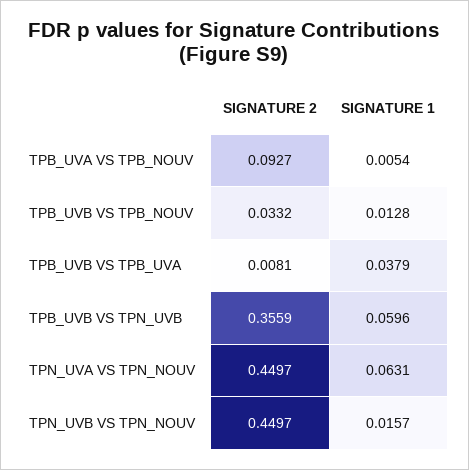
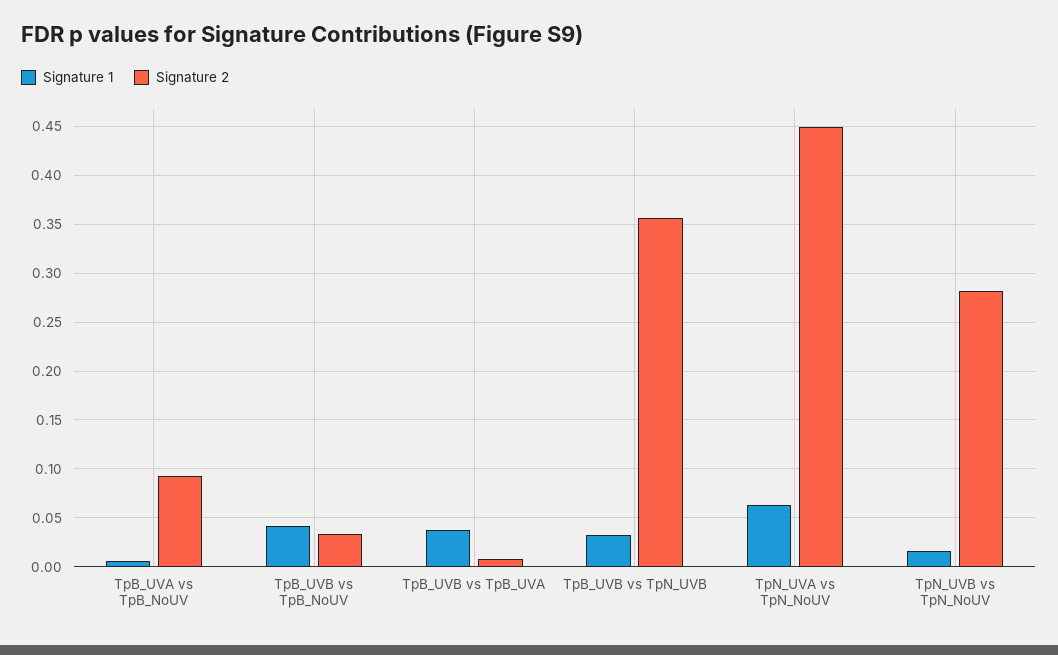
  {
    "SIGNATURE 2": {
      "TPB_UVA VS TPB_NOUV": 0.0927,
      "TPB_UVB VS TPB_NOUV": 0.0332,
      "TPB_UVB VS TPB_UVA": 0.0081,
      "TPB_UVB VS TPN_UVB": 0.3559,
      "TPN_UVA VS TPN_NOUV": 0.4497,
-     "TPN_UVB VS TPN_NOUV": 0.4497
+     "TPN_UVB VS TPN_NOUV": 0.28
    },
    "SIGNATURE 1": {
      "TPB_UVA VS TPB_NOUV": 0.0054,
-     "TPB_UVB VS TPB_NOUV": 0.0128,
+     "TPB_UVB VS TPB_NOUV": 0.04,
      "TPB_UVB VS TPB_UVA": 0.0379,
-     "TPB_UVB VS TPN_UVB": 0.0596,
+     "TPB_UVB VS TPN_UVB": 0.03,
      "TPN_UVA VS TPN_NOUV": 0.0631,
      "TPN_UVB VS TPN_NOUV": 0.0157
    }
  }

